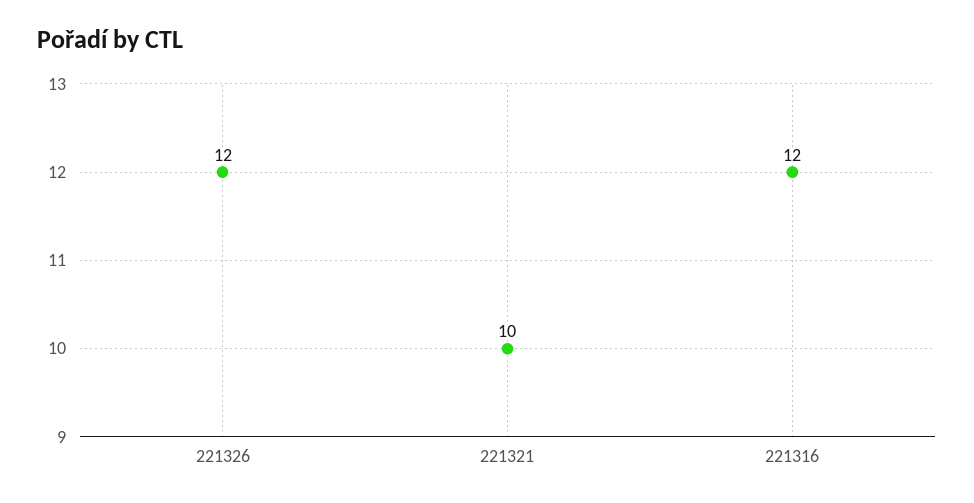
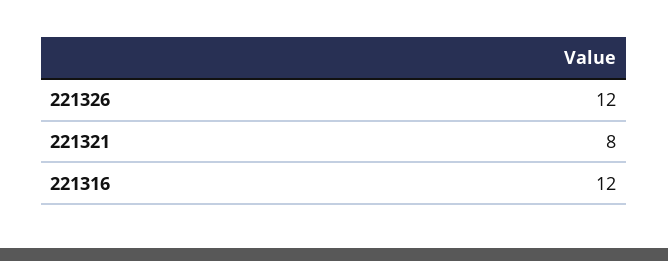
  {
    "221326": 12,
-   "221321": 10,
+   "221321": 8,
    "221316": 12
  }

